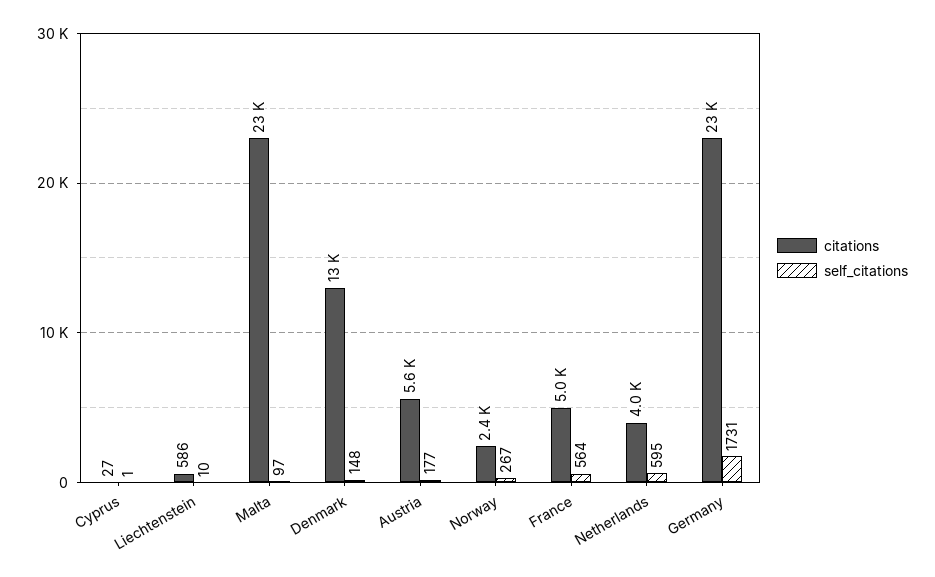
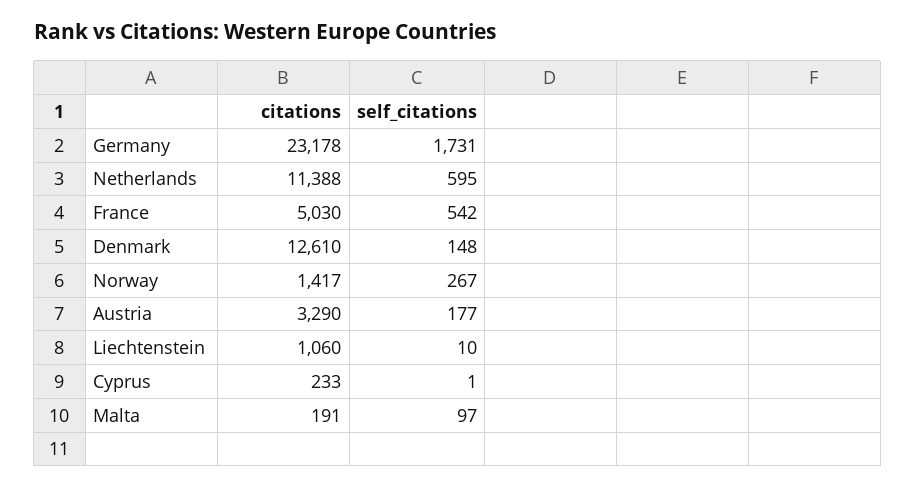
  {
    "citations": {
-     "Cyprus": 27,
+     "Cyprus": 233,
-     "Liechtenstein": 586,
+     "Liechtenstein": 1060,
-     "Malta": 23000,
+     "Malta": 191,
      "Denmark": 12610,
-     "Austria": 5600,
+     "Austria": 3290,
-     "Norway": 2400,
+     "Norway": 1417,
      "France": 5030,
-     "Netherlands": 4000,
+     "Netherlands": 11388,
      "Germany": 23178
    },
    "self_citations": {
      "Cyprus": 1,
      "Liechtenstein": 10,
      "Malta": 97,
      "Denmark": 148,
      "Austria": 177,
      "Norway": 267,
-     "France": 564,
+     "France": 542,
      "Netherlands": 595,
      "Germany": 1731
    }
  }

